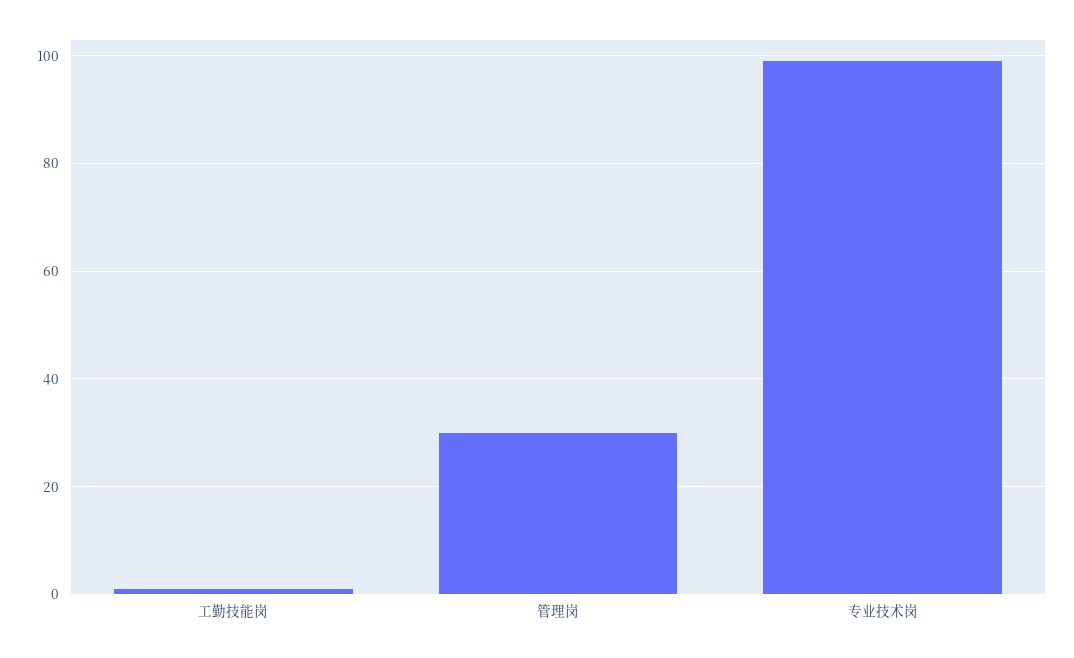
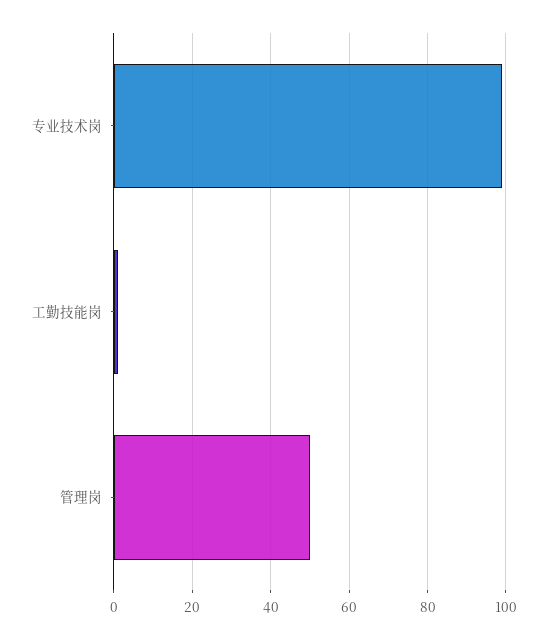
  {
    "工勤技能岗": 0,
-   "管理岗": 30,
+   "管理岗": 50,
    "专业技术岗": 100
  }

